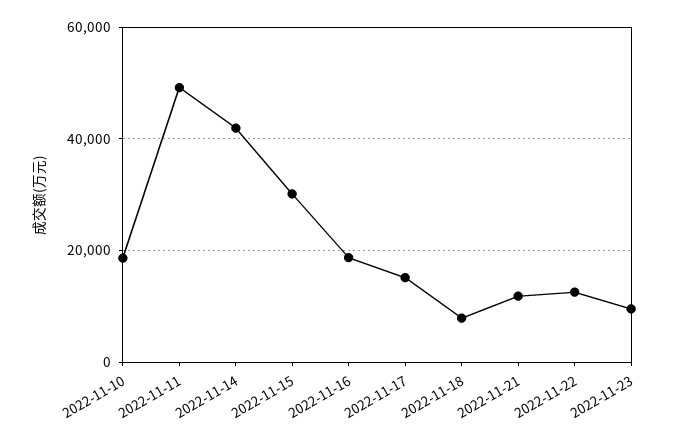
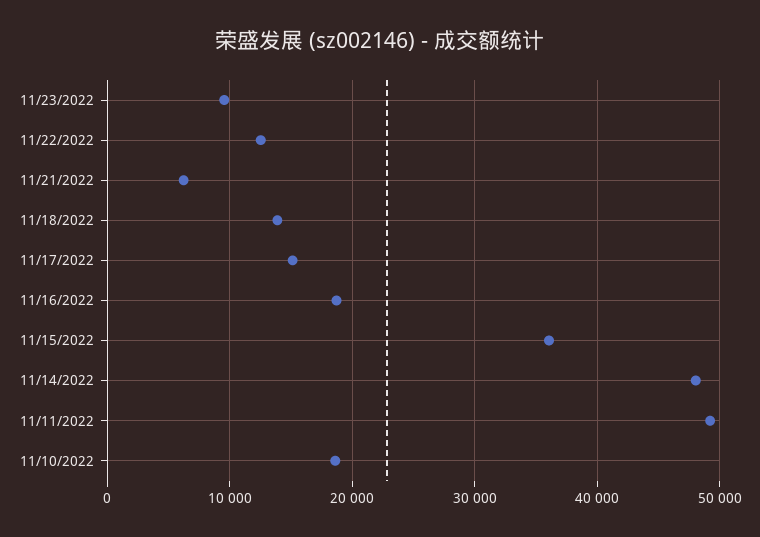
  {
    "2022-11-10": 19000,
    "2022-11-11": 49000,
-   "2022-11-14": 42000,
+   "2022-11-14": 48000,
-   "2022-11-15": 30000,
+   "2022-11-15": 36000,
    "2022-11-16": 19000,
    "2022-11-17": 15000,
-   "2022-11-18": 8000,
+   "2022-11-18": 14000,
-   "2022-11-21": 12000,
+   "2022-11-21": 6000,
    "2022-11-22": 13000,
    "2022-11-23": 10000
  }

